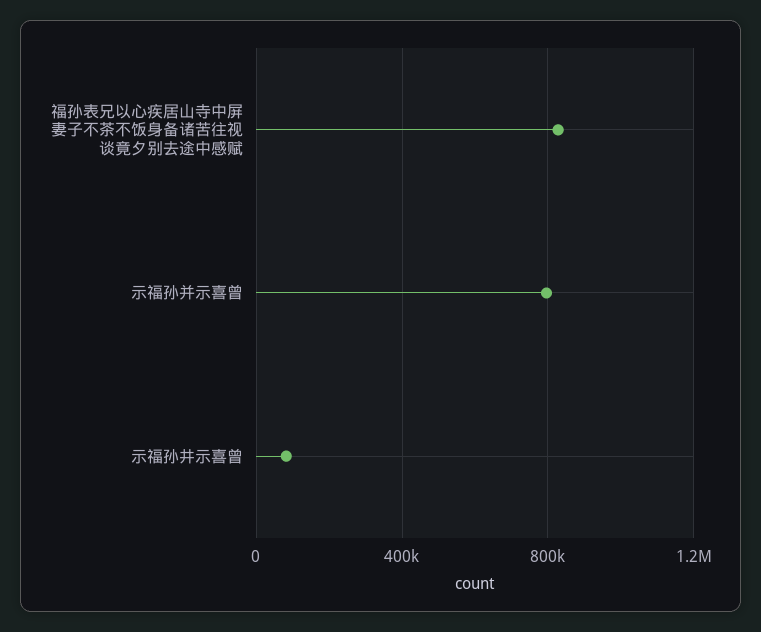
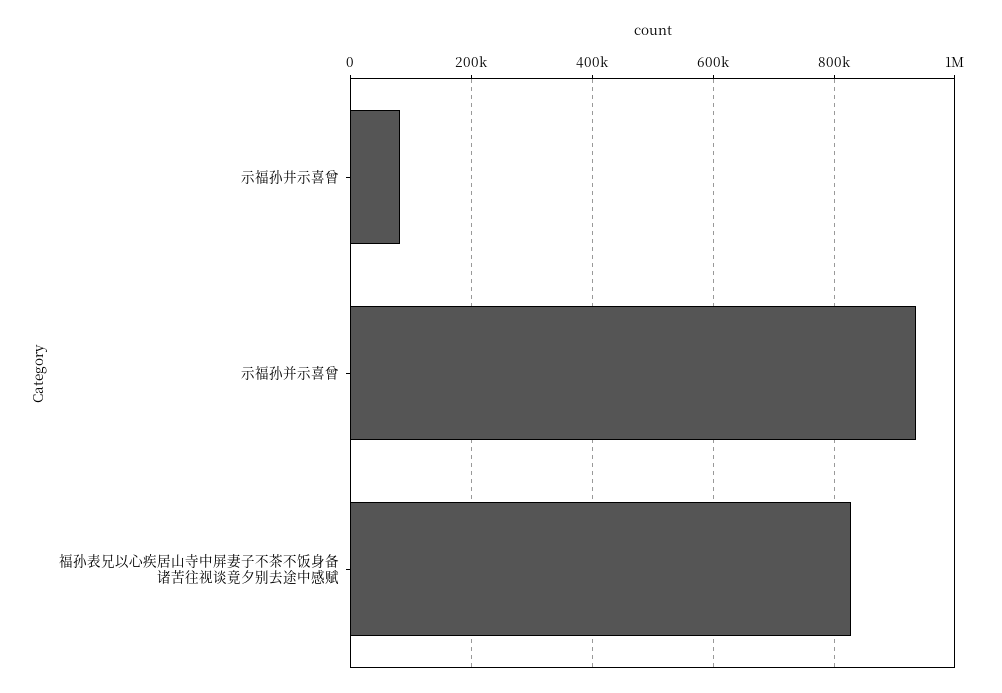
  {
    "福孙表兄以心疾居山寺中屏妻子不茶不饭身备诸苦往视谈竟夕别去途中感赋": 820000,
-   "示福孙并示喜曾": 800000,
+   "示福孙并示喜曾": 940000,
    "示福孙井示喜曾": 80000
  }

